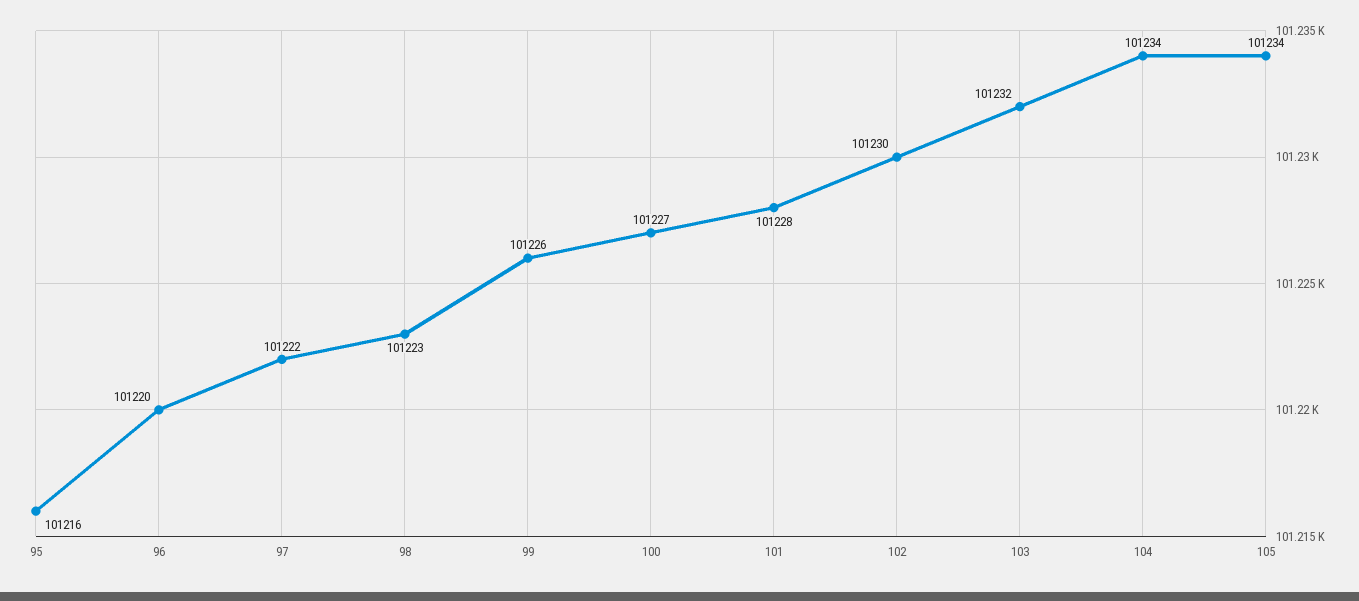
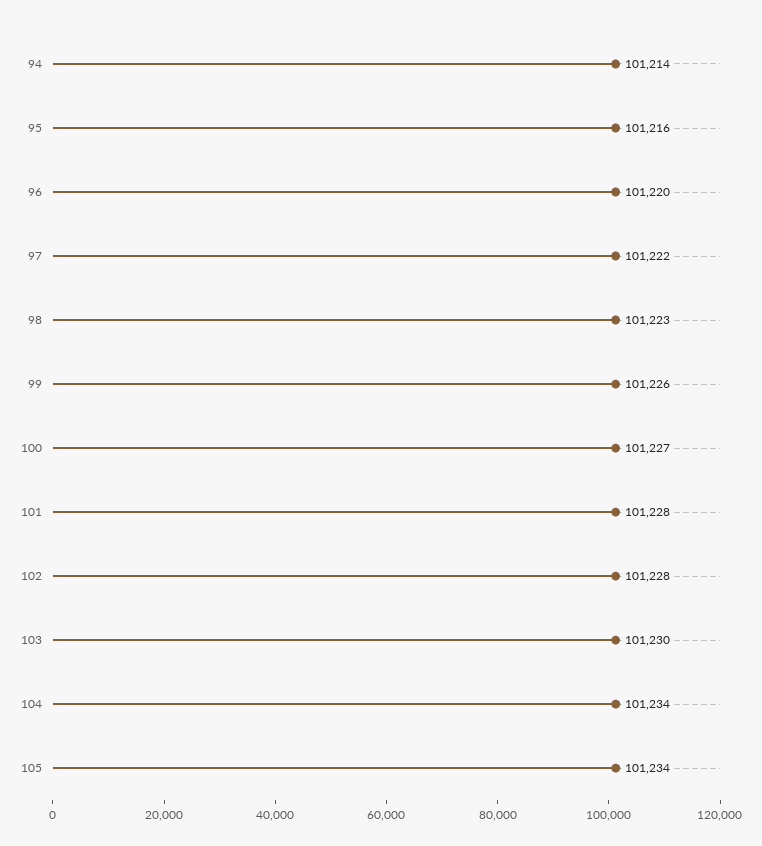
  {
    "95": 101216,
    "96": 101220,
    "97": 101222,
    "98": 101223,
    "99": 101226,
    "100": 101227,
    "101": 101228,
-   "102": 101230,
+   "102": 101228,
-   "103": 101232,
+   "103": 101230,
    "104": 101234,
-   "105": 101234
+   "105": 101234,
+   "94": 101214
  }

